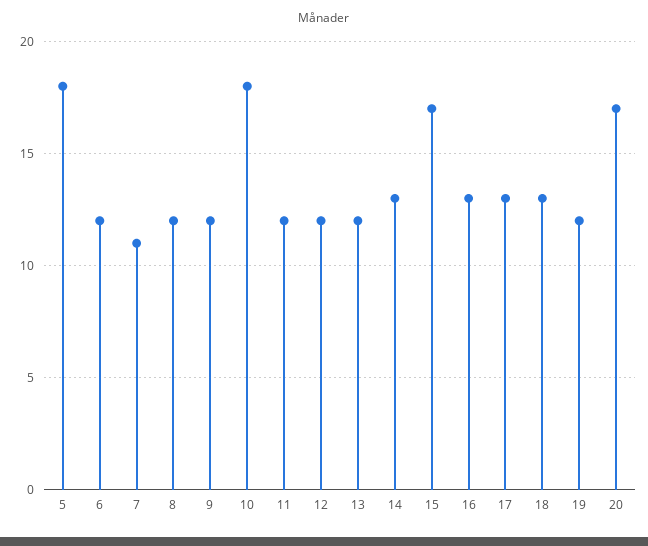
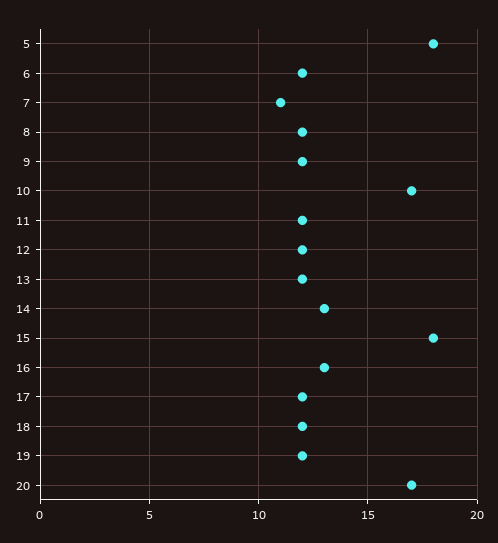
  {
    "5": 18,
    "6": 12,
    "7": 11,
    "8": 12,
    "9": 12,
-   "10": 18,
+   "10": 17,
    "11": 12,
    "12": 12,
    "13": 12,
    "14": 13,
-   "15": 17,
+   "15": 18,
    "16": 13,
-   "17": 13,
+   "17": 12,
-   "18": 13,
+   "18": 12,
    "19": 12,
    "20": 17
  }

